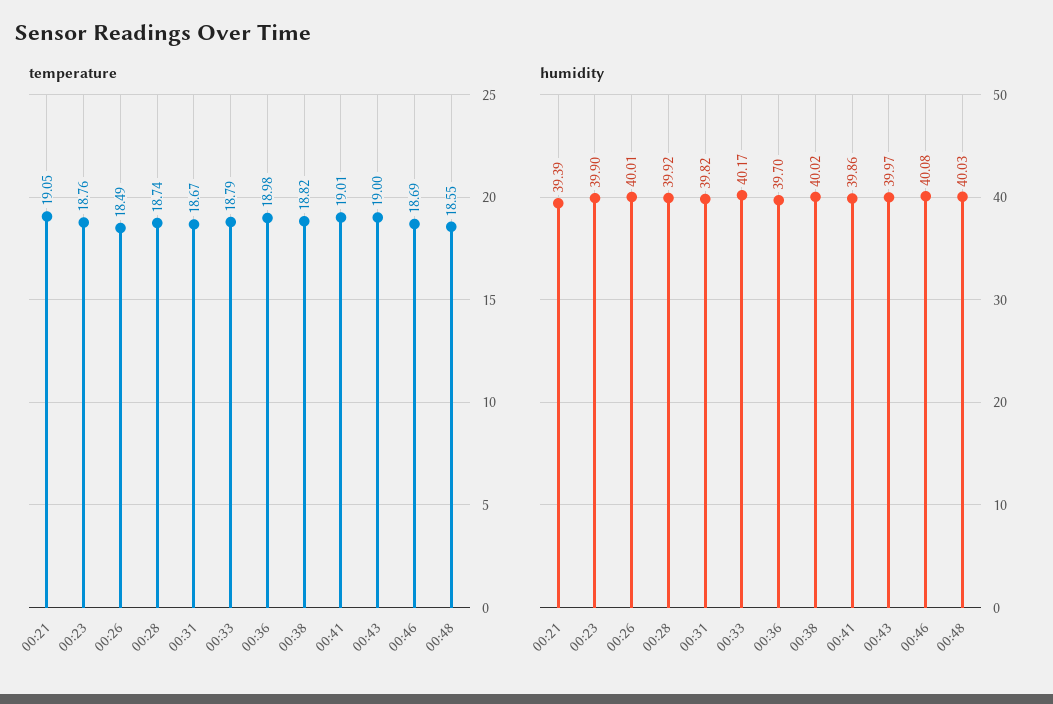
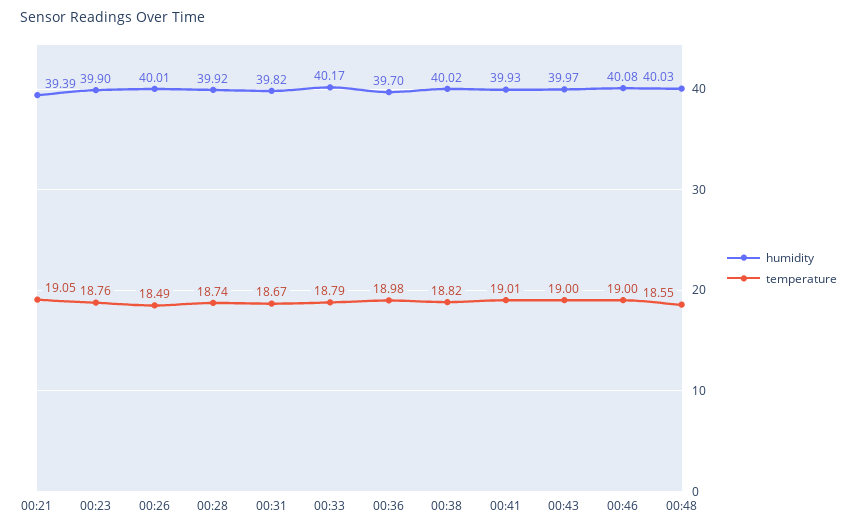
  {
    "temperature": {
      "00:21": 19.05,
      "00:23": 18.76,
      "00:26": 18.49,
      "00:28": 18.74,
      "00:31": 18.67,
      "00:33": 18.79,
      "00:36": 18.98,
      "00:38": 18.82,
      "00:41": 19.01,
      "00:43": 19,
-     "00:46": 18.69,
+     "00:46": 19,
      "00:48": 18.55
    },
    "humidity": {
      "00:21": 39.39,
      "00:23": 39.9,
      "00:26": 40.01,
      "00:28": 39.92,
      "00:31": 39.82,
      "00:33": 40.17,
      "00:36": 39.7,
      "00:38": 40.02,
-     "00:41": 39.86,
+     "00:41": 39.93,
      "00:43": 39.97,
      "00:46": 40.08,
      "00:48": 40.03
    }
  }

